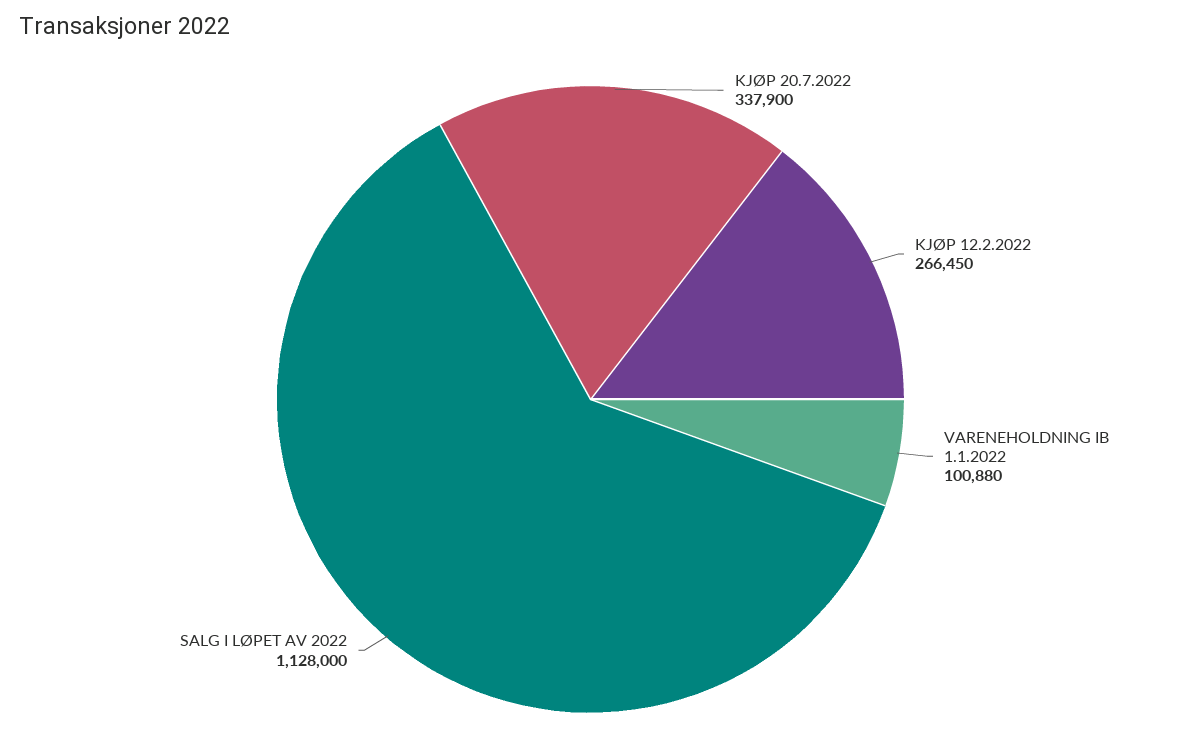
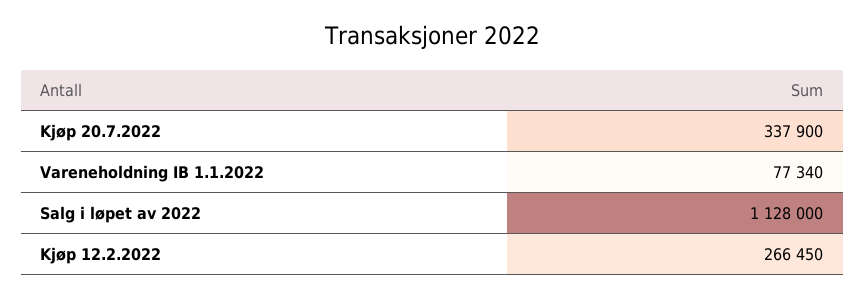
  {
    "KJØP 20.7.2022": 337900,
    "KJØP 12.2.2022": 266450,
-   "VARENEHOLDNING IB 1.1.2022": 100880,
+   "VARENEHOLDNING IB 1.1.2022": 77340,
    "SALG I LØPET AV 2022": 1128000
  }

